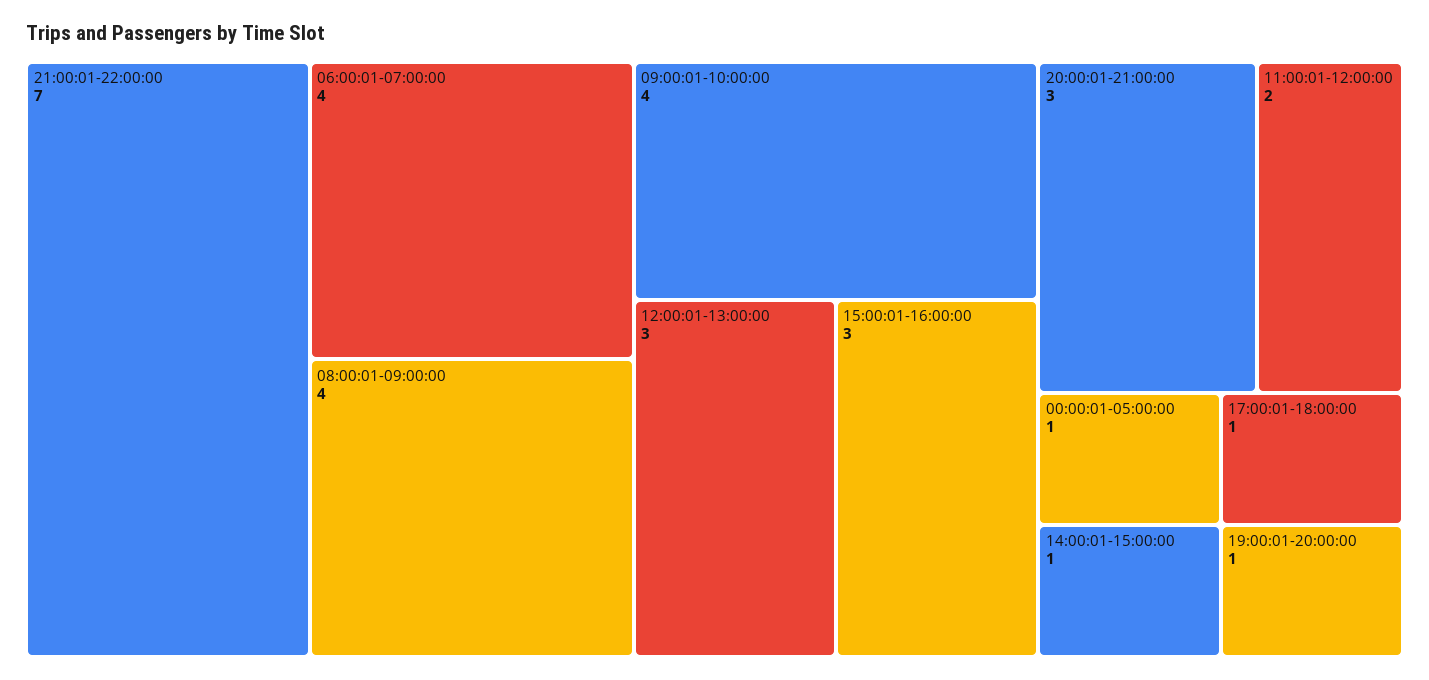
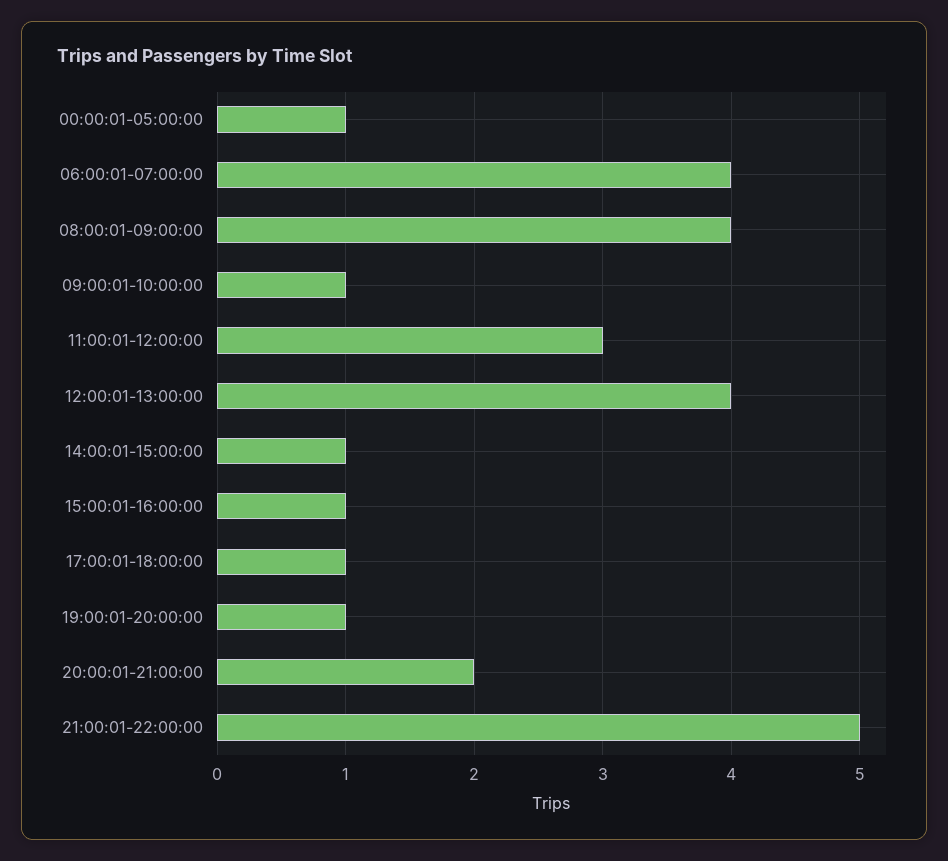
  {
-   "21:00:01-22:00:00": 7,
+   "21:00:01-22:00:00": 5,
    "06:00:01-07:00:00": 4,
    "08:00:01-09:00:00": 4,
-   "09:00:01-10:00:00": 4,
+   "09:00:01-10:00:00": 1,
-   "12:00:01-13:00:00": 3,
+   "12:00:01-13:00:00": 4,
-   "15:00:01-16:00:00": 3,
+   "15:00:01-16:00:00": 1,
-   "20:00:01-21:00:00": 3,
+   "20:00:01-21:00:00": 2,
-   "11:00:01-12:00:00": 2,
+   "11:00:01-12:00:00": 3,
    "00:00:01-05:00:00": 1,
    "14:00:01-15:00:00": 1,
    "17:00:01-18:00:00": 1,
    "19:00:01-20:00:00": 1
  }

